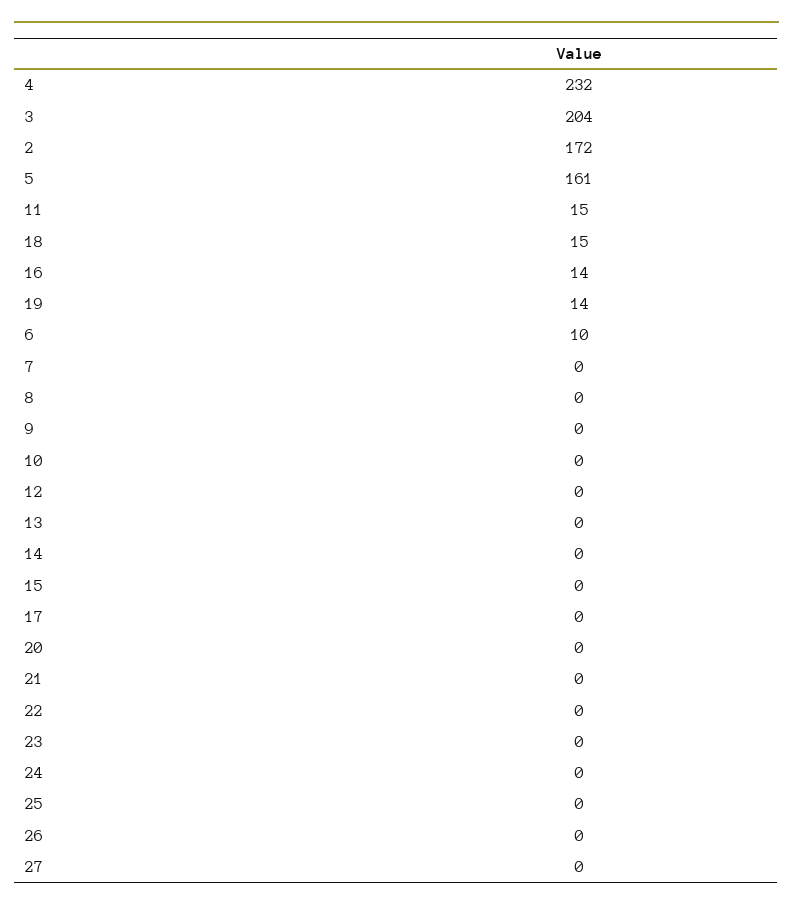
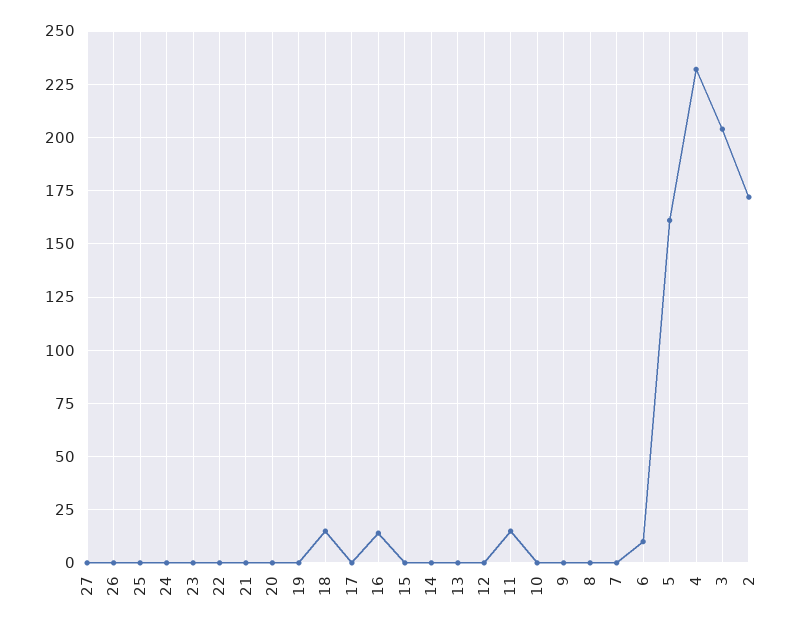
  {
    "4": 232,
    "3": 204,
    "2": 172,
    "5": 161,
    "11": 15,
    "18": 15,
    "16": 14,
-   "19": 14,
+   "19": 0,
    "6": 10,
    "7": 0,
    "8": 0,
    "9": 0,
    "10": 0,
    "12": 0,
    "13": 0,
    "14": 0,
    "15": 0,
    "17": 0,
    "20": 0,
    "21": 0,
    "22": 0,
    "23": 0,
    "24": 0,
    "25": 0,
    "26": 0,
    "27": 0
  }

